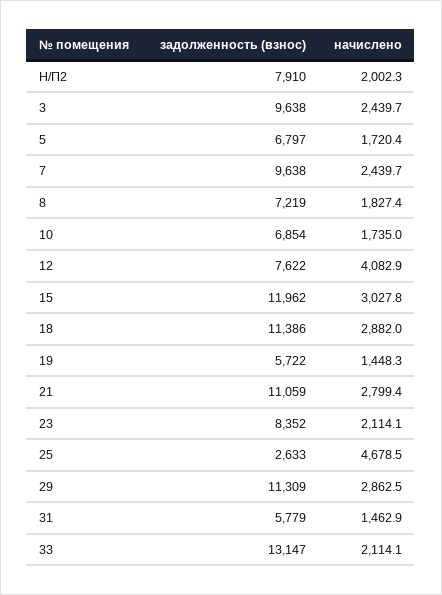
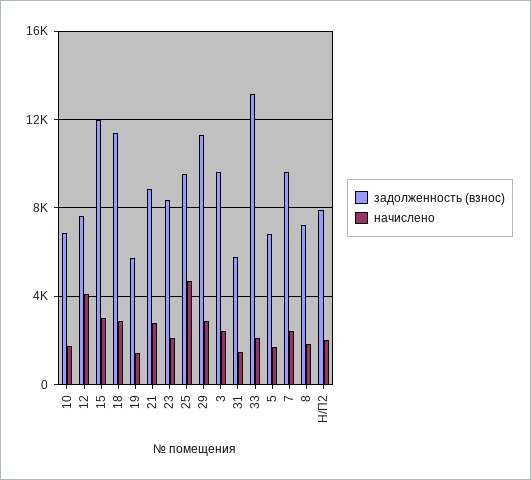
  {
    "задолженность (взнос)": {
      "Н/П2": 7910,
      "3": 9638,
      "5": 6797,
      "7": 9638,
      "8": 7219,
      "10": 6854,
      "12": 7622,
      "15": 11962,
      "18": 11386,
      "19": 5722,
-     "21": 11059,
+     "21": 9000,
      "23": 8352,
-     "25": 2633,
+     "25": 9500,
      "29": 11309,
      "31": 5779,
      "33": 13147
    },
    "начислено": {
      "Н/П2": 2002.3,
      "3": 2439.7,
      "5": 1720.4,
      "7": 2439.7,
      "8": 1827.4,
      "10": 1735,
      "12": 4082.9,
      "15": 3027.8,
      "18": 2882,
      "19": 1448.3,
      "21": 2799.4,
      "23": 2114.1,
      "25": 4678.5,
      "29": 2862.5,
      "31": 1462.9,
      "33": 2114.1
    }
  }

